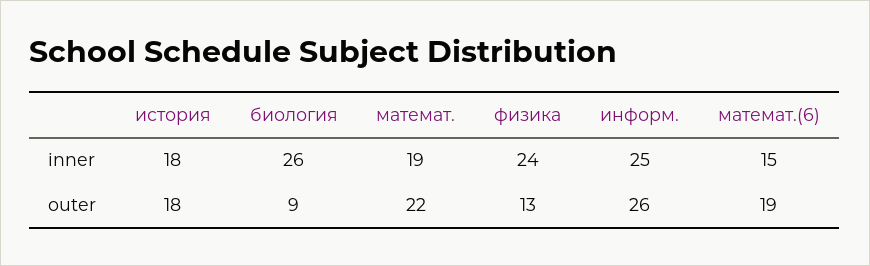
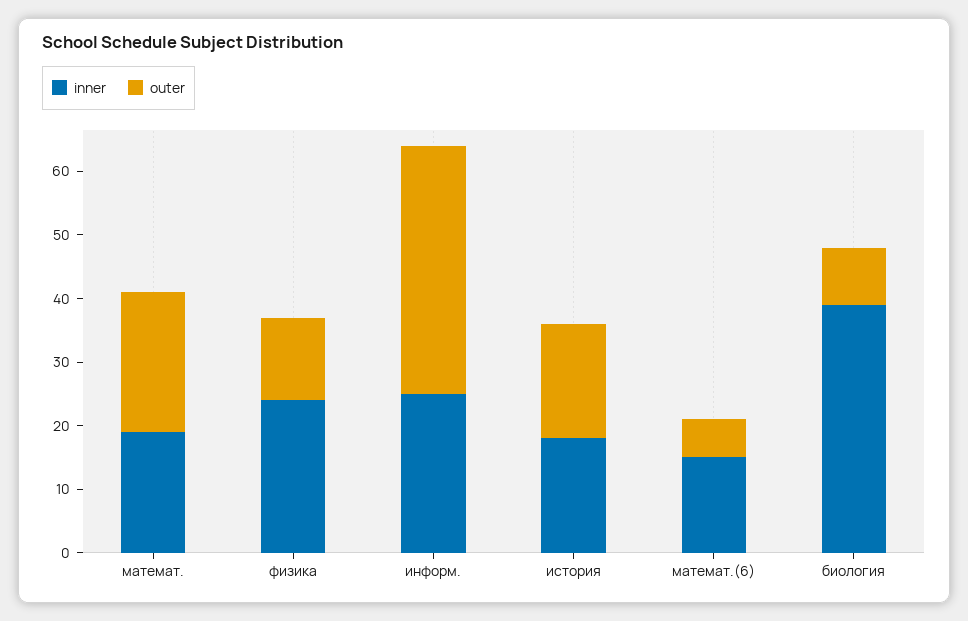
  {
    "inner": {
      "история": 18,
-     "биология": 26,
+     "биология": 40,
      "математ.": 19,
      "физика": 24,
      "информ.": 25,
      "математ.(6)": 15
    },
    "outer": {
      "история": 18,
      "биология": 9,
      "математ.": 22,
      "физика": 13,
-     "информ.": 26,
+     "информ.": 40,
-     "математ.(6)": 19
+     "математ.(6)": 5
    }
  }

